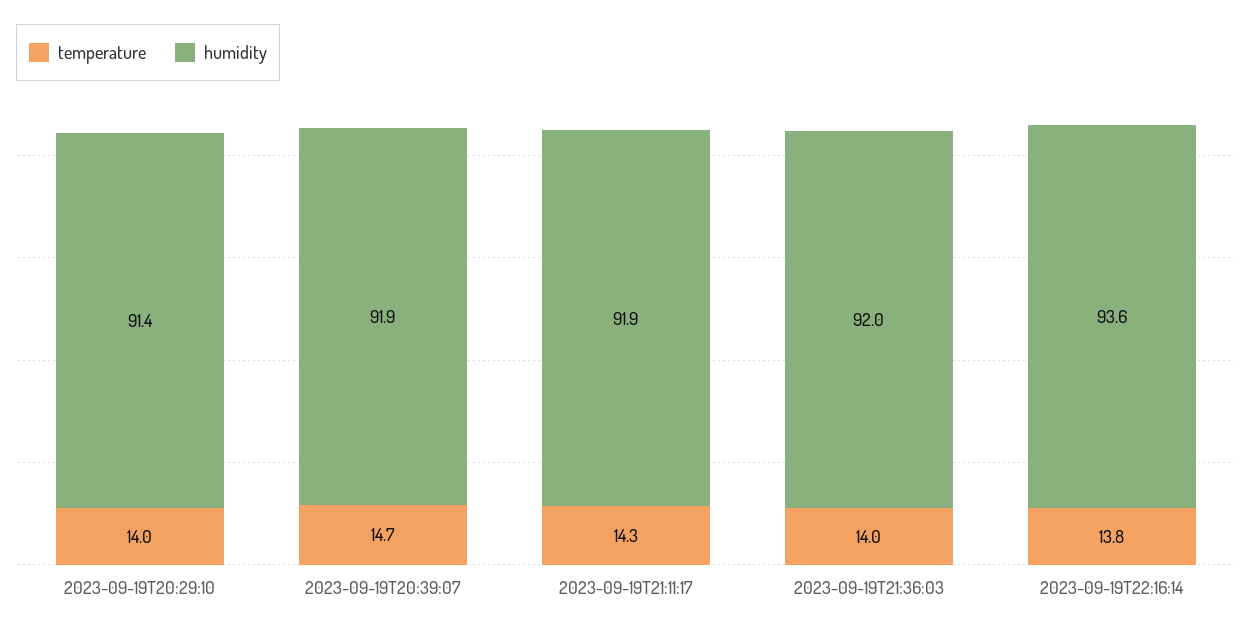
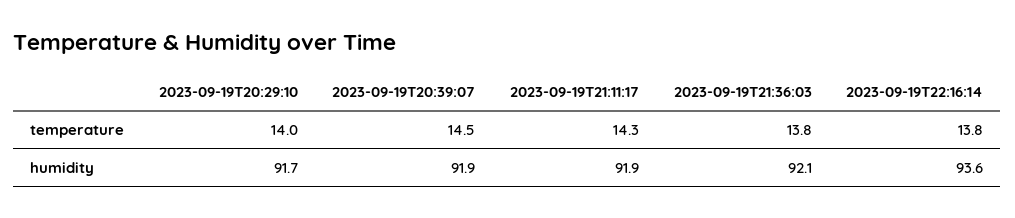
  {
    "temperature": {
      "2023-09-19T20:29:10": 14,
-     "2023-09-19T20:39:07": 14.7,
+     "2023-09-19T20:39:07": 14.5,
      "2023-09-19T21:11:17": 14.3,
-     "2023-09-19T21:36:03": 14,
+     "2023-09-19T21:36:03": 13.8,
      "2023-09-19T22:16:14": 13.8
    },
    "humidity": {
-     "2023-09-19T20:29:10": 91.4,
+     "2023-09-19T20:29:10": 91.7,
      "2023-09-19T20:39:07": 91.9,
      "2023-09-19T21:11:17": 91.9,
-     "2023-09-19T21:36:03": 92,
+     "2023-09-19T21:36:03": 92.1,
      "2023-09-19T22:16:14": 93.6
    }
  }

